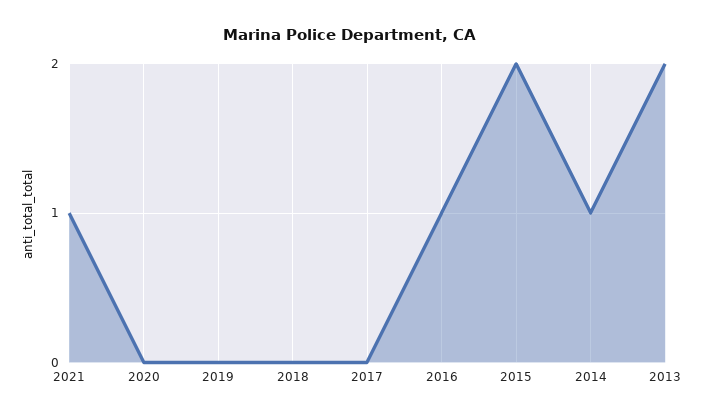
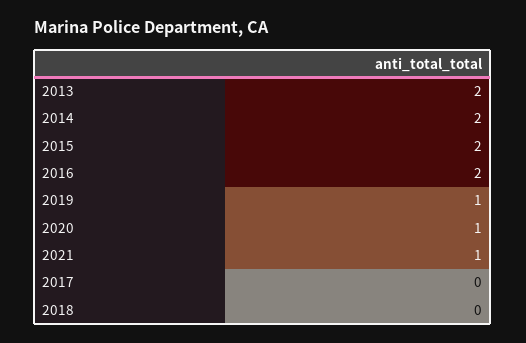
  {
    "2021": 1,
-   "2020": 0,
+   "2020": 1,
-   "2019": 0,
+   "2019": 1,
    "2018": 0,
    "2017": 0,
-   "2016": 1,
+   "2016": 2,
    "2015": 2,
-   "2014": 1,
+   "2014": 2,
    "2013": 2
  }

